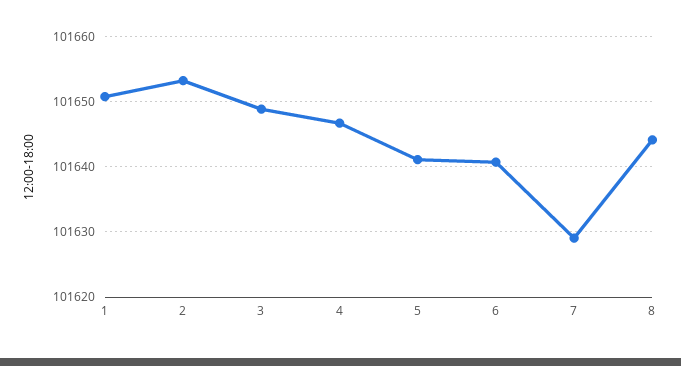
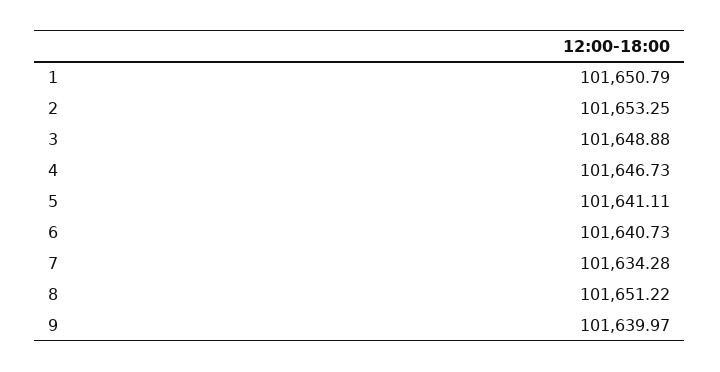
  {
    "1": 101650.79,
    "2": 101653.25,
    "3": 101648.88,
    "4": 101646.73,
    "5": 101641.11,
    "6": 101640.73,
-   "7": 101629,
+   "7": 101634.28,
-   "8": 101644
+   "8": 101651.22,
+   "9": 101639.97
  }

